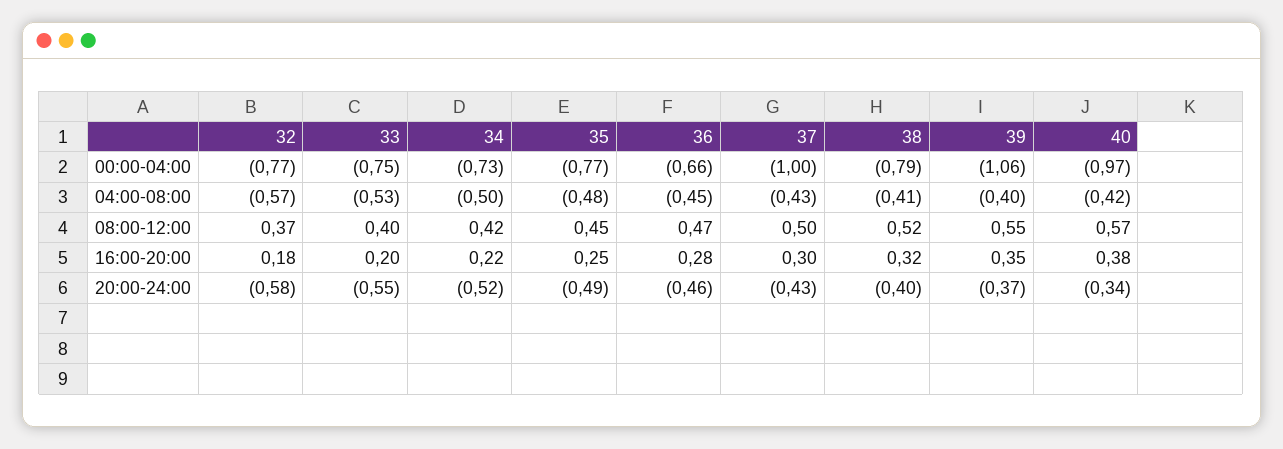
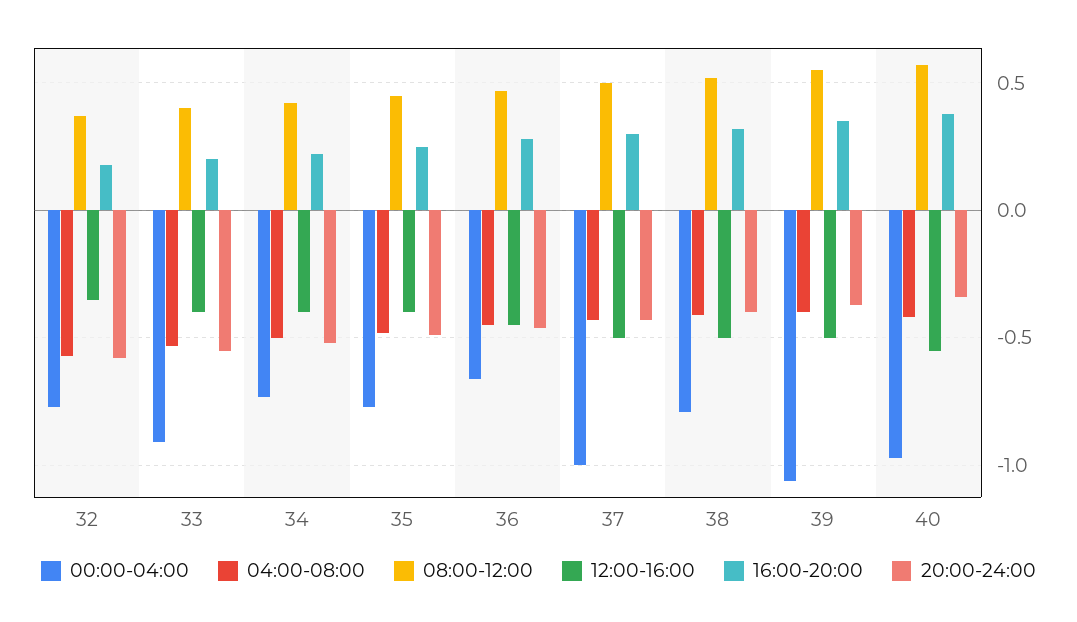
  {
    "00:00-04:00": {
      "32": -0.77,
-     "33": -0.75,
+     "33": -0.9,
      "34": -0.73,
      "35": -0.77,
      "36": -0.66,
      "37": -1,
      "38": -0.79,
      "39": -1.06,
      "40": -0.97
    },
    "04:00-08:00": {
      "32": -0.57,
      "33": -0.53,
      "34": -0.5,
      "35": -0.48,
      "36": -0.45,
      "37": -0.43,
      "38": -0.41,
      "39": -0.4,
      "40": -0.42
    },
    "08:00-12:00": {
      "32": 0.37,
      "33": 0.4,
      "34": 0.42,
      "35": 0.45,
      "36": 0.47,
      "37": 0.5,
      "38": 0.52,
      "39": 0.55,
      "40": 0.57
    },
    "16:00-20:00": {
      "32": 0.18,
      "33": 0.2,
      "34": 0.22,
      "35": 0.25,
      "36": 0.28,
      "37": 0.3,
      "38": 0.32,
      "39": 0.35,
      "40": 0.38
    },
    "20:00-24:00": {
      "32": -0.58,
      "33": -0.55,
      "34": -0.52,
      "35": -0.49,
      "36": -0.46,
      "37": -0.43,
      "38": -0.4,
      "39": -0.37,
      "40": -0.34
-   }
+   },
+   "12:00-16:00": {
+     "32": -0.35,
+     "33": -0.4,
+     "34": -0.4,
+     "35": -0.4,
+     "36": -0.45,
+     "37": -0.5,
+     "38": -0.5,
+     "39": -0.5,
+     "40": -0.55
+   }
  }

